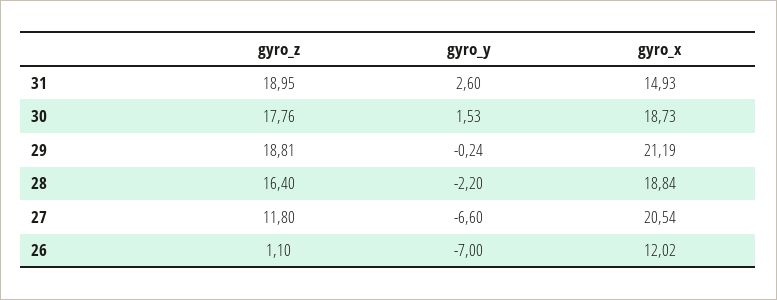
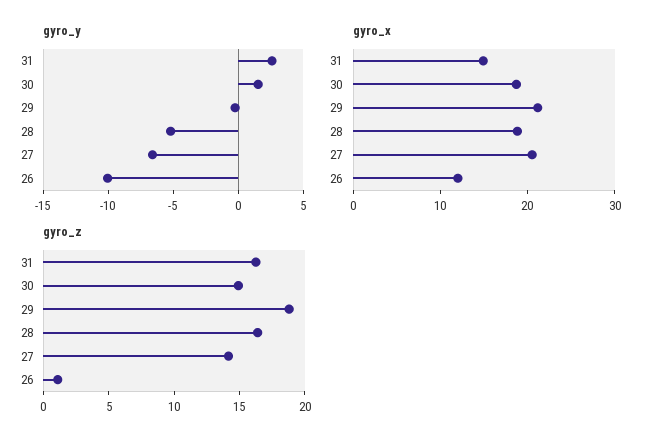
  {
    "gyro_z": {
-     "31": 18.95,
+     "31": 16,
-     "30": 17.76,
+     "30": 15,
      "29": 18.81,
      "28": 16.4,
-     "27": 11.8,
+     "27": 14,
      "26": 1.1
    },
    "gyro_y": {
      "31": 2.6,
      "30": 1.53,
      "29": -0.24,
-     "28": -2.2,
+     "28": -5,
      "27": -6.6,
-     "26": -7
+     "26": -10
    },
    "gyro_x": {
      "31": 14.93,
      "30": 18.73,
      "29": 21.19,
      "28": 18.84,
      "27": 20.54,
      "26": 12.02
    }
  }

